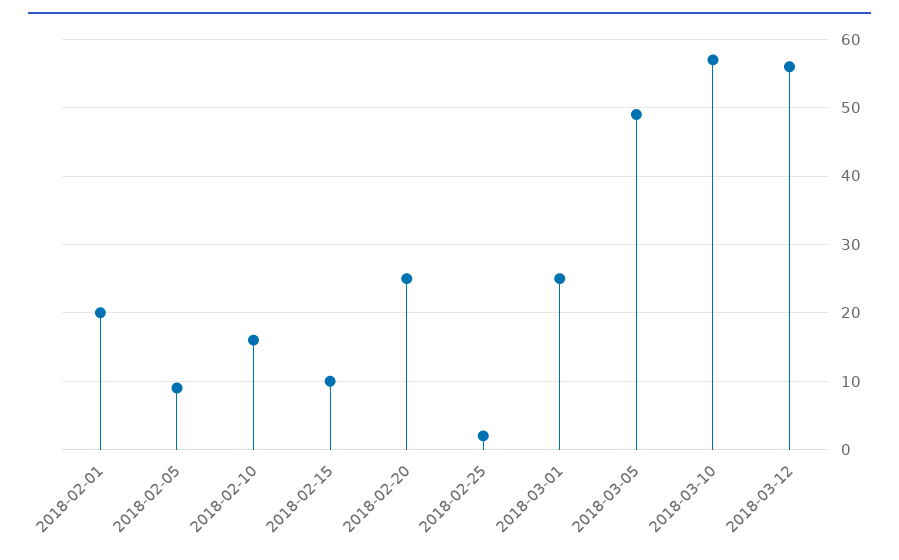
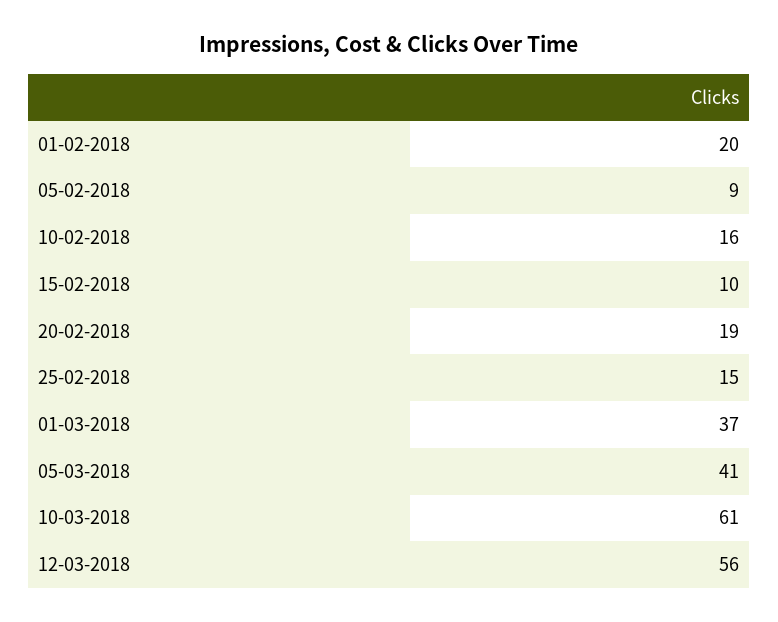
  {
    "2018-02-01": 20,
    "2018-02-05": 9,
    "2018-02-10": 16,
    "2018-02-15": 10,
-   "2018-02-20": 25,
+   "2018-02-20": 19,
-   "2018-02-25": 2,
+   "2018-02-25": 15,
-   "2018-03-01": 25,
+   "2018-03-01": 37,
-   "2018-03-05": 49,
+   "2018-03-05": 41,
-   "2018-03-10": 57,
+   "2018-03-10": 61,
    "2018-03-12": 56
  }

